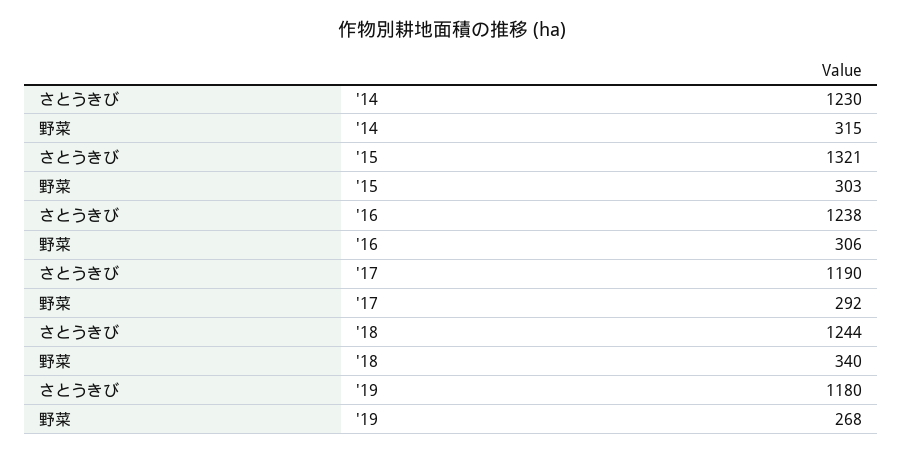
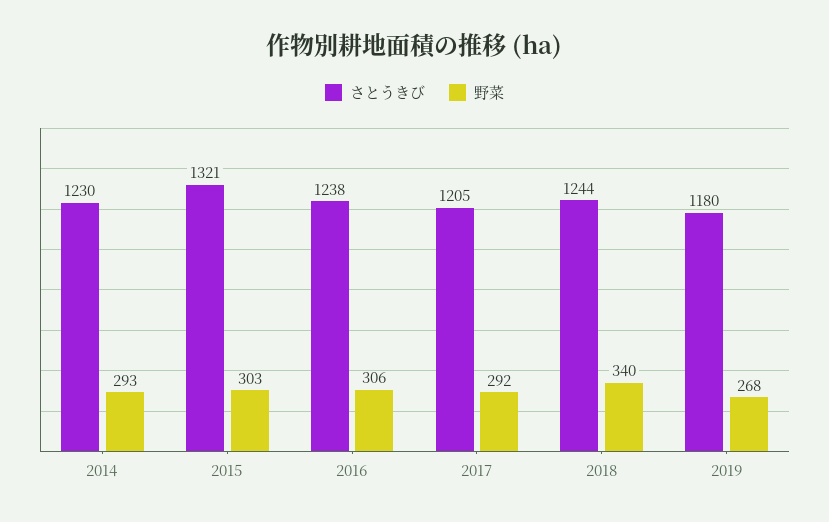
  {
    "さとうきび": {
      "'14": 1230,
      "'15": 1321,
      "'16": 1238,
-     "'17": 1190,
+     "'17": 1205,
      "'18": 1244,
      "'19": 1180
    },
    "野菜": {
-     "'14": 315,
+     "'14": 293,
      "'15": 303,
      "'16": 306,
      "'17": 292,
      "'18": 340,
      "'19": 268
    }
  }

